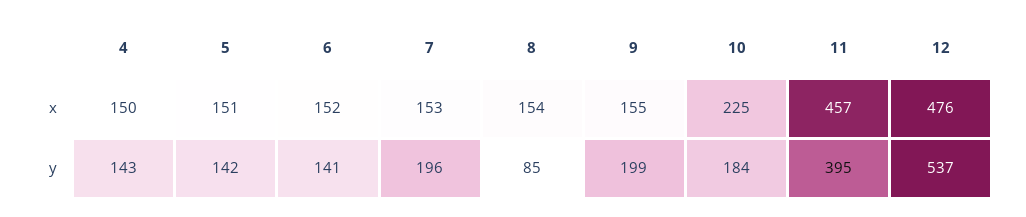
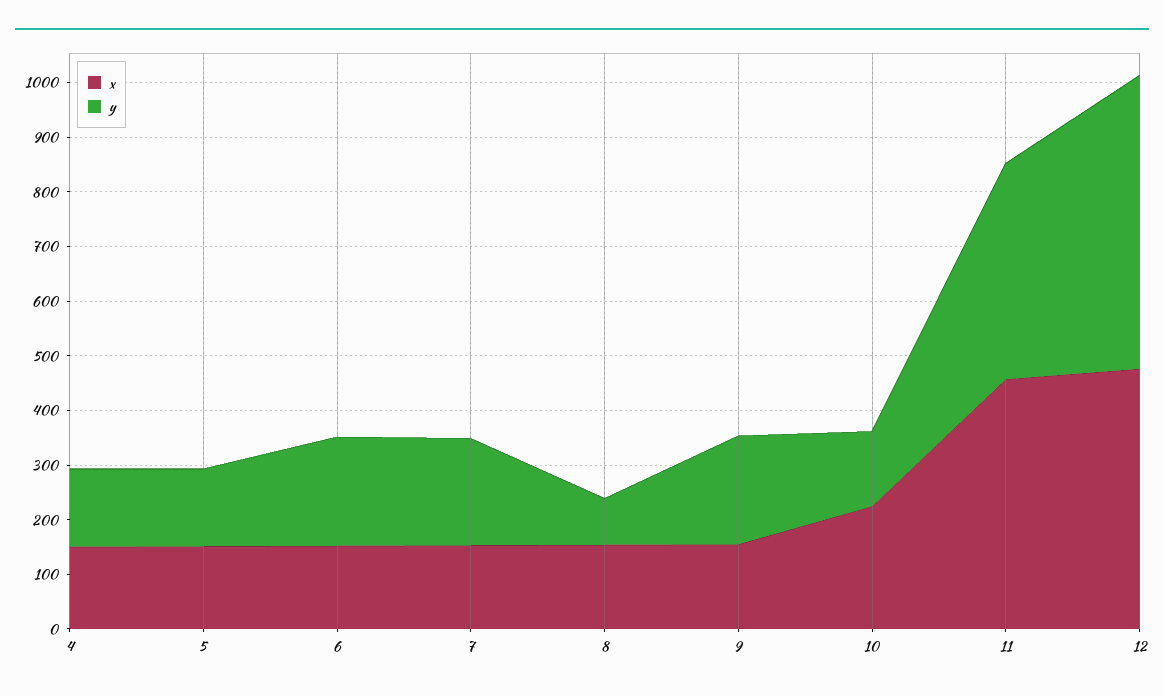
  {
    "x": {
      "4": 150,
      "5": 151,
      "6": 152,
      "7": 153,
      "8": 154,
      "9": 155,
      "10": 225,
      "11": 457,
      "12": 476
    },
    "y": {
      "4": 143,
      "5": 142,
-     "6": 141,
+     "6": 200,
      "7": 196,
      "8": 85,
      "9": 199,
-     "10": 184,
+     "10": 140,
      "11": 395,
      "12": 537
    }
  }

